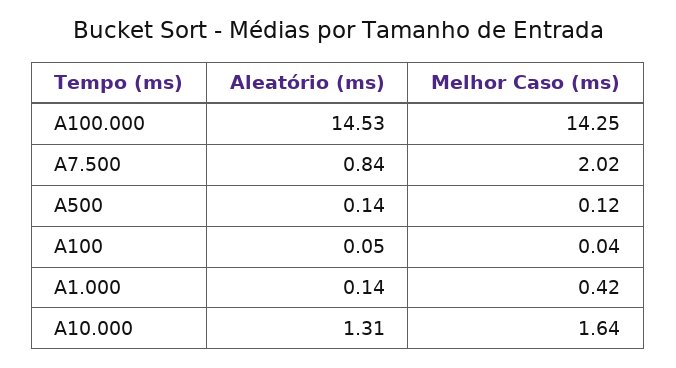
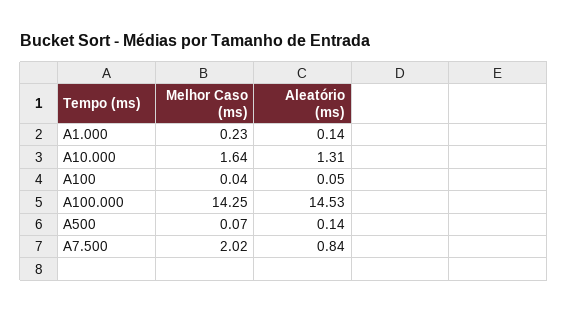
  {
    "Aleatório (ms)": {
      "A100.000": 14.53,
      "A7.500": 0.84,
      "A500": 0.14,
      "A100": 0.05,
      "A1.000": 0.14,
      "A10.000": 1.31
    },
    "Melhor Caso (ms)": {
      "A100.000": 14.25,
      "A7.500": 2.02,
-     "A500": 0.12,
+     "A500": 0.07,
      "A100": 0.04,
-     "A1.000": 0.42,
+     "A1.000": 0.23,
      "A10.000": 1.64
    }
  }

